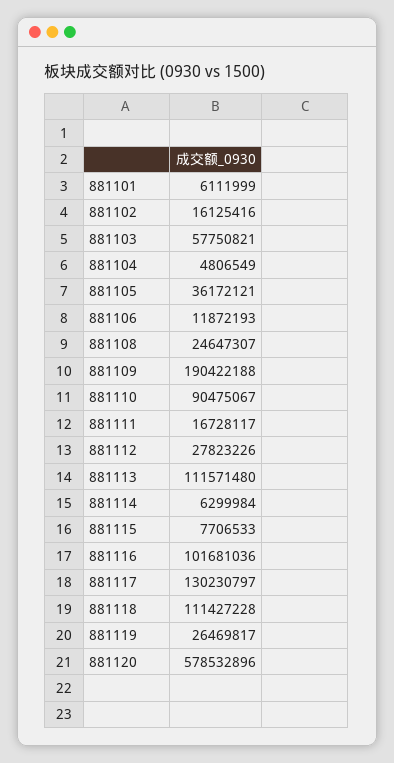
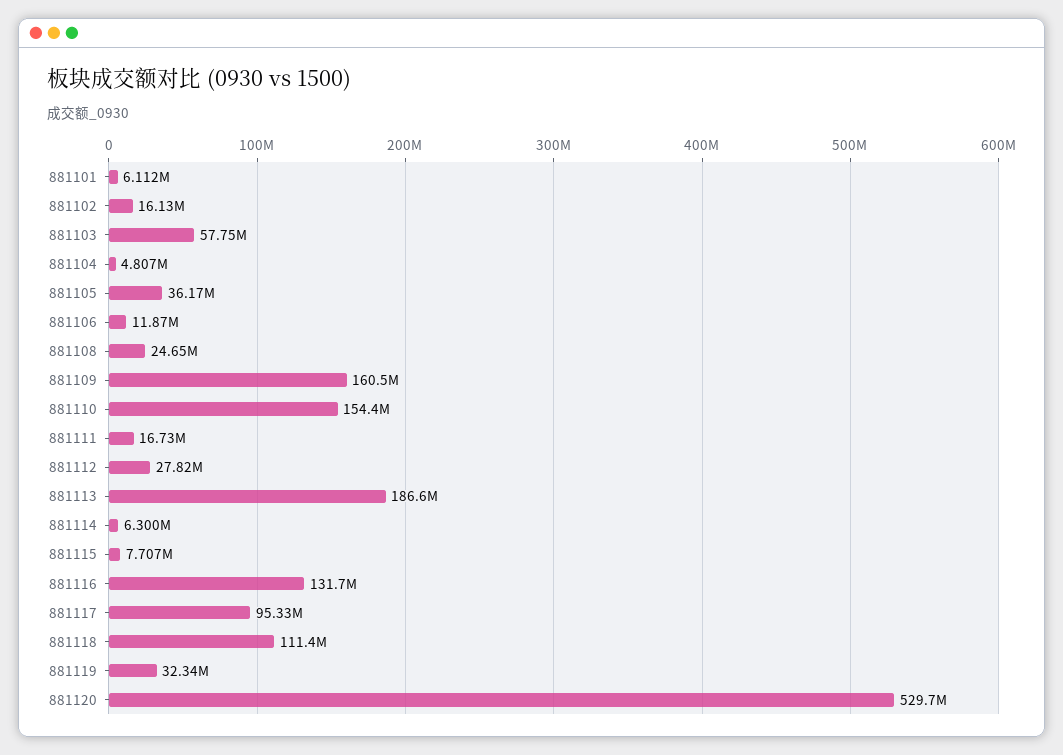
  {
    "881101": 6111999,
    "881102": 16125416,
    "881103": 57750821,
    "881104": 4806549,
    "881105": 36172121,
    "881106": 11872193,
    "881108": 24647307,
-   "881109": 190422188,
+   "881109": 160500000,
-   "881110": 90475067,
+   "881110": 154400000,
    "881111": 16728117,
    "881112": 27823226,
-   "881113": 111571480,
+   "881113": 186600000,
    "881114": 6299984,
    "881115": 7706533,
-   "881116": 101681036,
+   "881116": 131700000,
-   "881117": 130230797,
+   "881117": 95330000,
    "881118": 111427228,
-   "881119": 26469817,
+   "881119": 32340000,
-   "881120": 578532896
+   "881120": 529700000
  }

